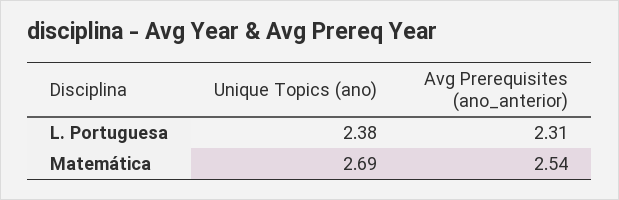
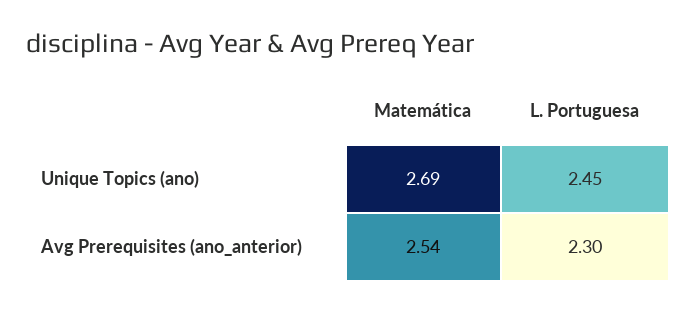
  {
    "Unique Topics (ano)": {
-     "L. Portuguesa": 2.38,
+     "L. Portuguesa": 2.45,
      "Matemática": 2.69
    },
    "Avg Prerequisites (ano_anterior)": {
-     "L. Portuguesa": 2.31,
+     "L. Portuguesa": 2.3,
      "Matemática": 2.54
    }
  }

